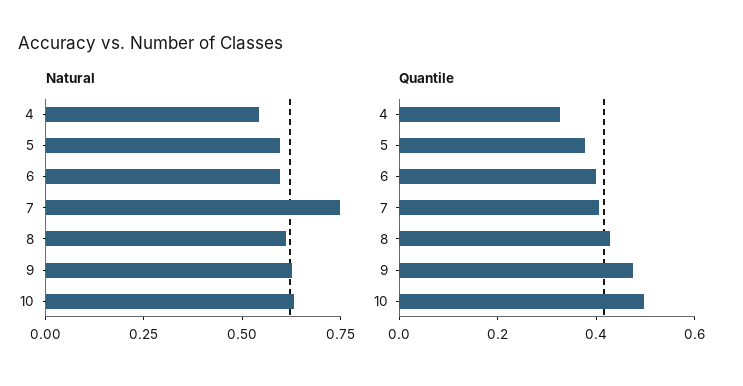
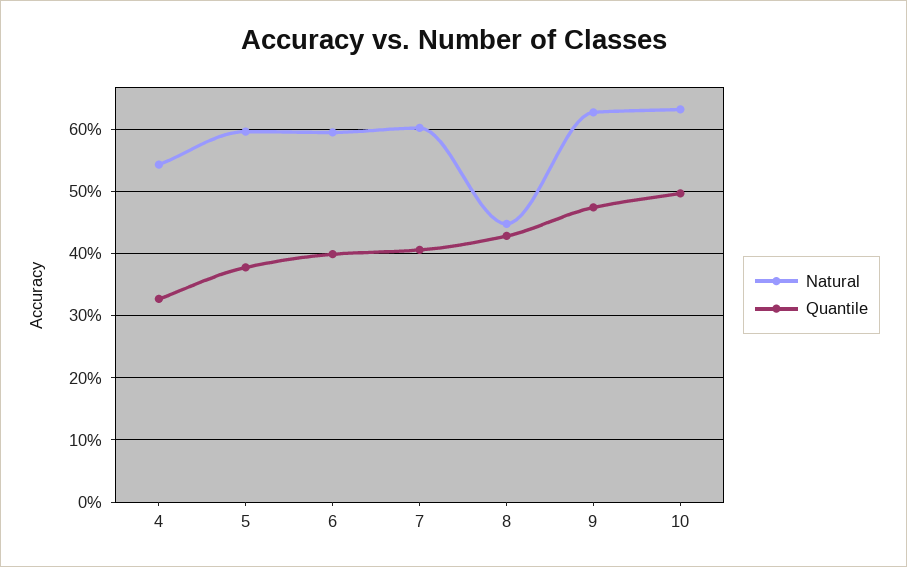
  {
    "Natural": {
      "4": 0.54,
      "5": 0.6,
      "6": 0.6,
-     "7": 0.75,
+     "7": 0.6,
-     "8": 0.6,
+     "8": 0.45,
      "9": 0.63,
      "10": 0.63
    },
    "Quantile": {
      "4": 0.33,
      "5": 0.38,
      "6": 0.4,
      "7": 0.41,
      "8": 0.43,
      "9": 0.47,
      "10": 0.5
    }
  }

